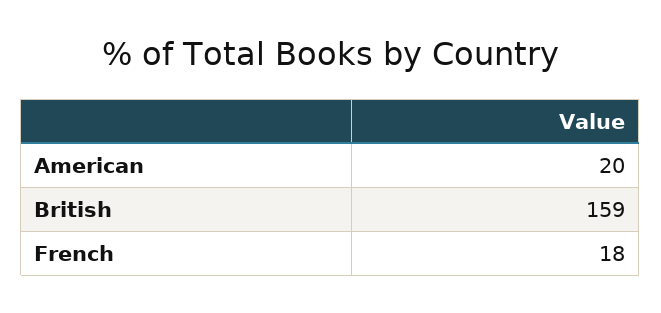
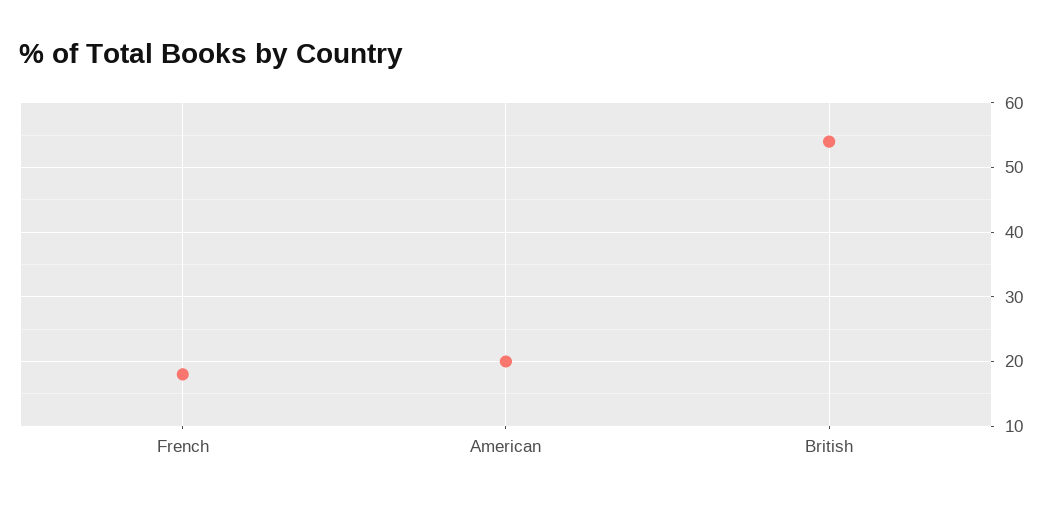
  {
    "American": 20,
-   "British": 159,
+   "British": 54,
    "French": 18
  }

